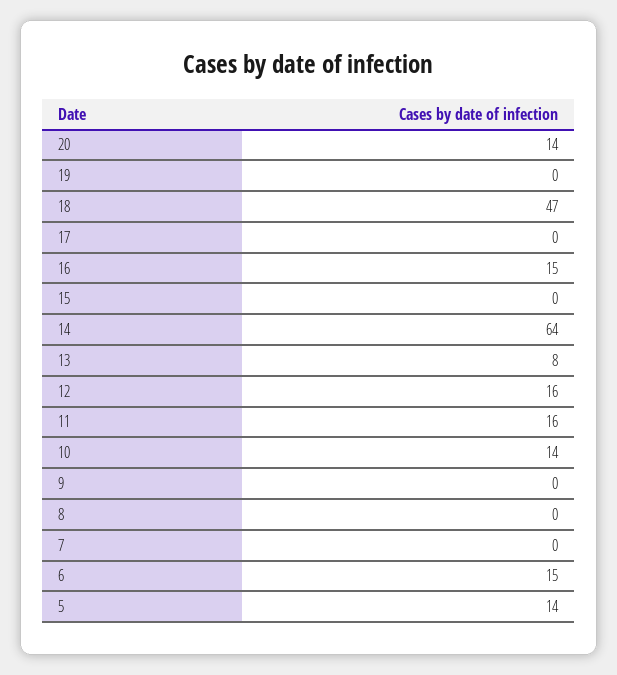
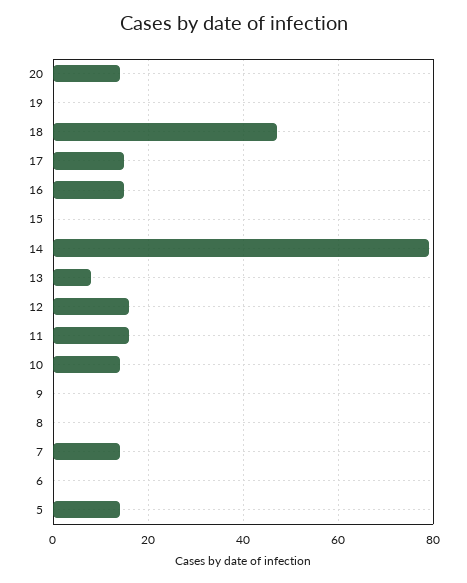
  {
    "20": 14,
    "19": 0,
    "18": 47,
-   "17": 0,
+   "17": 15,
    "16": 15,
    "15": 0,
-   "14": 64,
+   "14": 80,
    "13": 8,
    "12": 16,
    "11": 16,
    "10": 14,
    "9": 0,
    "8": 0,
-   "7": 0,
+   "7": 15,
-   "6": 15,
+   "6": 0,
    "5": 14
  }

